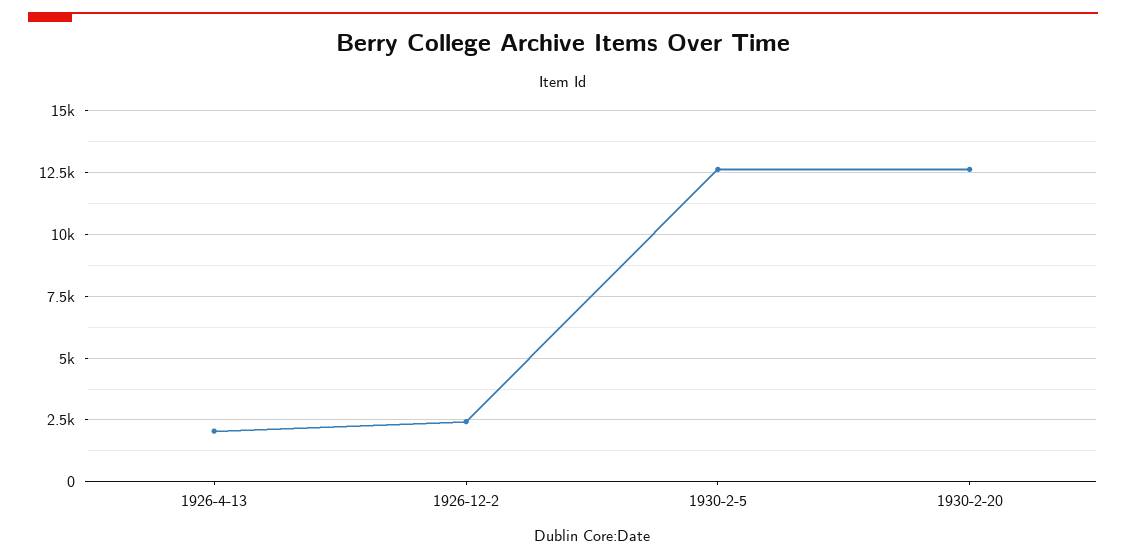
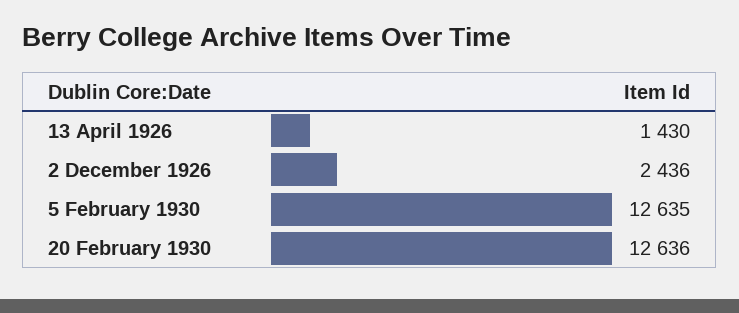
  {
-   "1926-4-13": 2000,
+   "1926-4-13": 1430,
    "1926-12-2": 2436,
    "1930-2-5": 12635,
    "1930-2-20": 12636
  }

